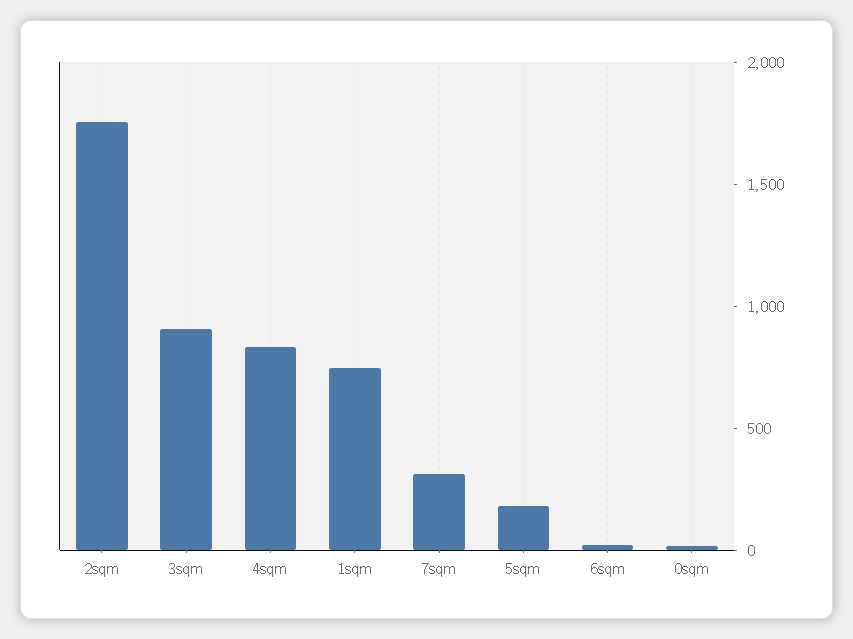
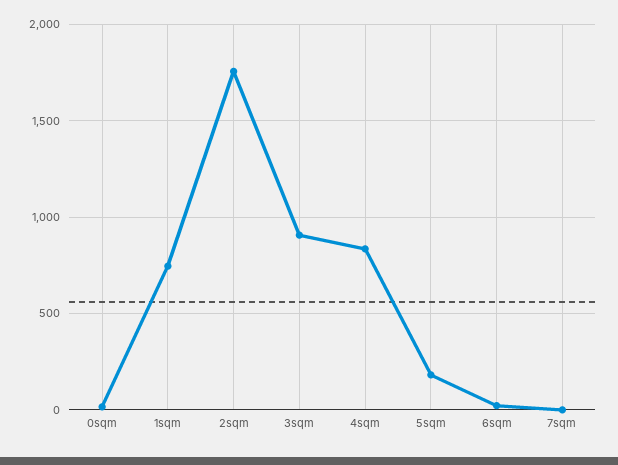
  {
    "2sqm": 1750,
    "3sqm": 900,
    "4sqm": 850,
    "1sqm": 750,
-   "7sqm": 300,
+   "7sqm": 0,
    "5sqm": 200,
    "6sqm": 0,
    "0sqm": 0
  }

